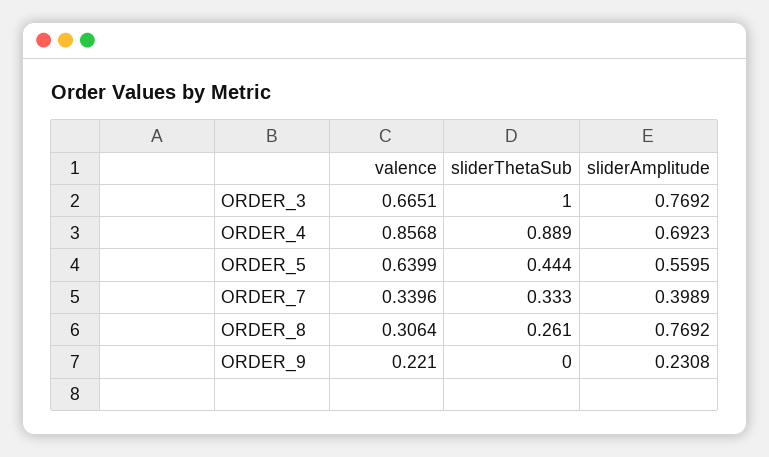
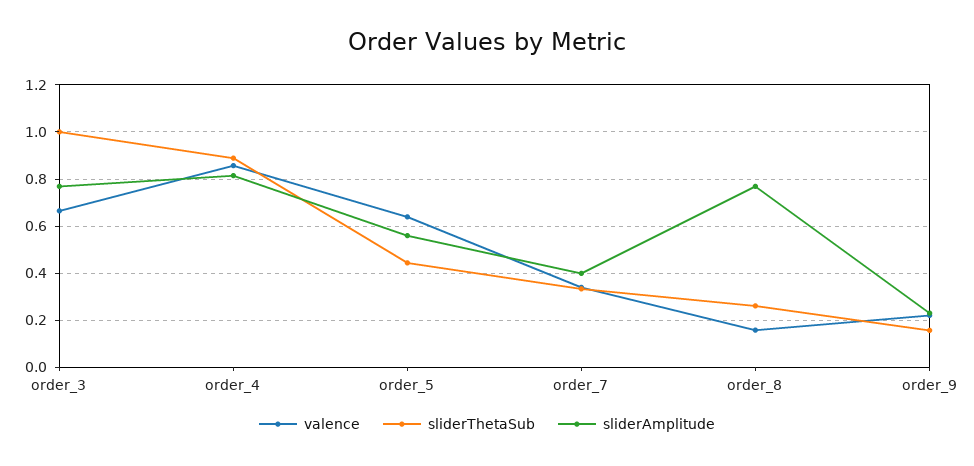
  {
    "valence": {
      "ORDER_3": 0.6651,
      "ORDER_4": 0.8568,
      "ORDER_5": 0.6399,
      "ORDER_7": 0.3396,
-     "ORDER_8": 0.3064,
+     "ORDER_8": 0.15,
      "ORDER_9": 0.221
    },
    "sliderThetaSub": {
      "ORDER_3": 1,
      "ORDER_4": 0.889,
      "ORDER_5": 0.444,
      "ORDER_7": 0.333,
      "ORDER_8": 0.261,
-     "ORDER_9": 0
+     "ORDER_9": 0.15
    },
    "sliderAmplitude": {
      "ORDER_3": 0.7692,
-     "ORDER_4": 0.6923,
+     "ORDER_4": 0.8,
      "ORDER_5": 0.5595,
      "ORDER_7": 0.3989,
      "ORDER_8": 0.7692,
      "ORDER_9": 0.2308
    }
  }

